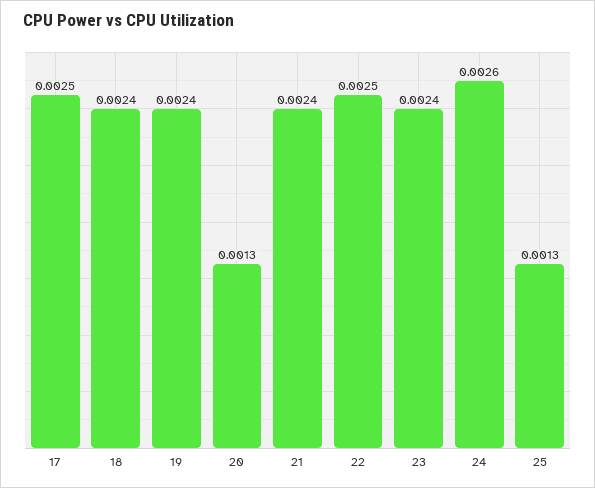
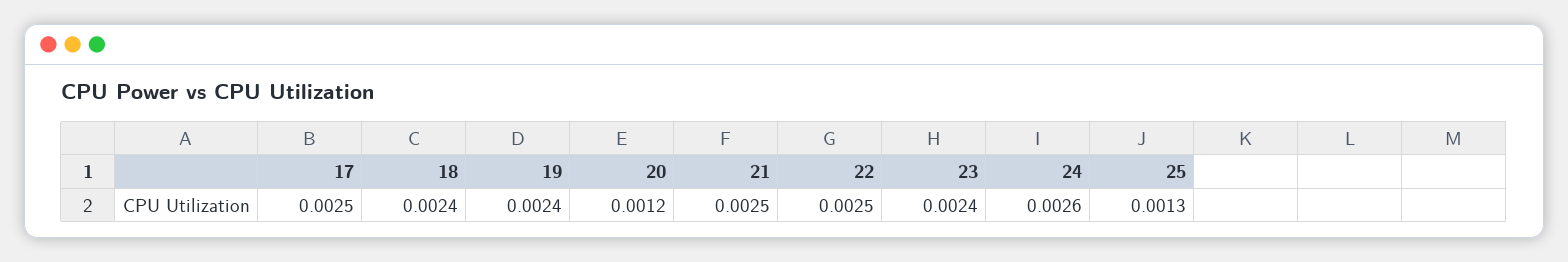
  {
    "17": 0.0025,
    "18": 0.0024,
    "19": 0.0024,
-   "20": 0.0013,
+   "20": 0.0012,
-   "21": 0.0024,
+   "21": 0.0025,
    "22": 0.0025,
    "23": 0.0024,
    "24": 0.0026,
    "25": 0.0013
  }

